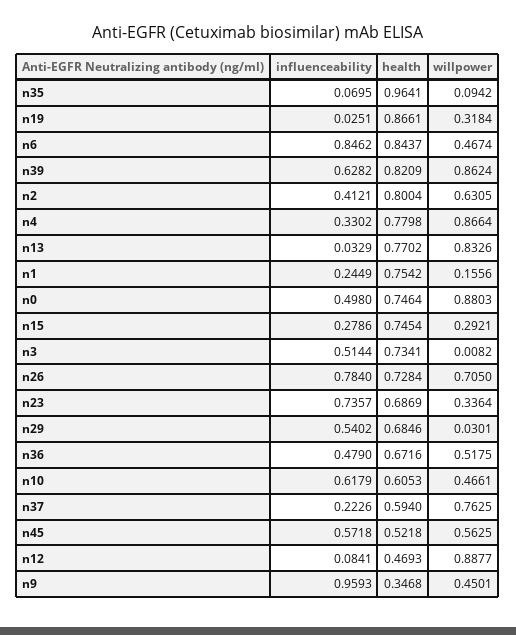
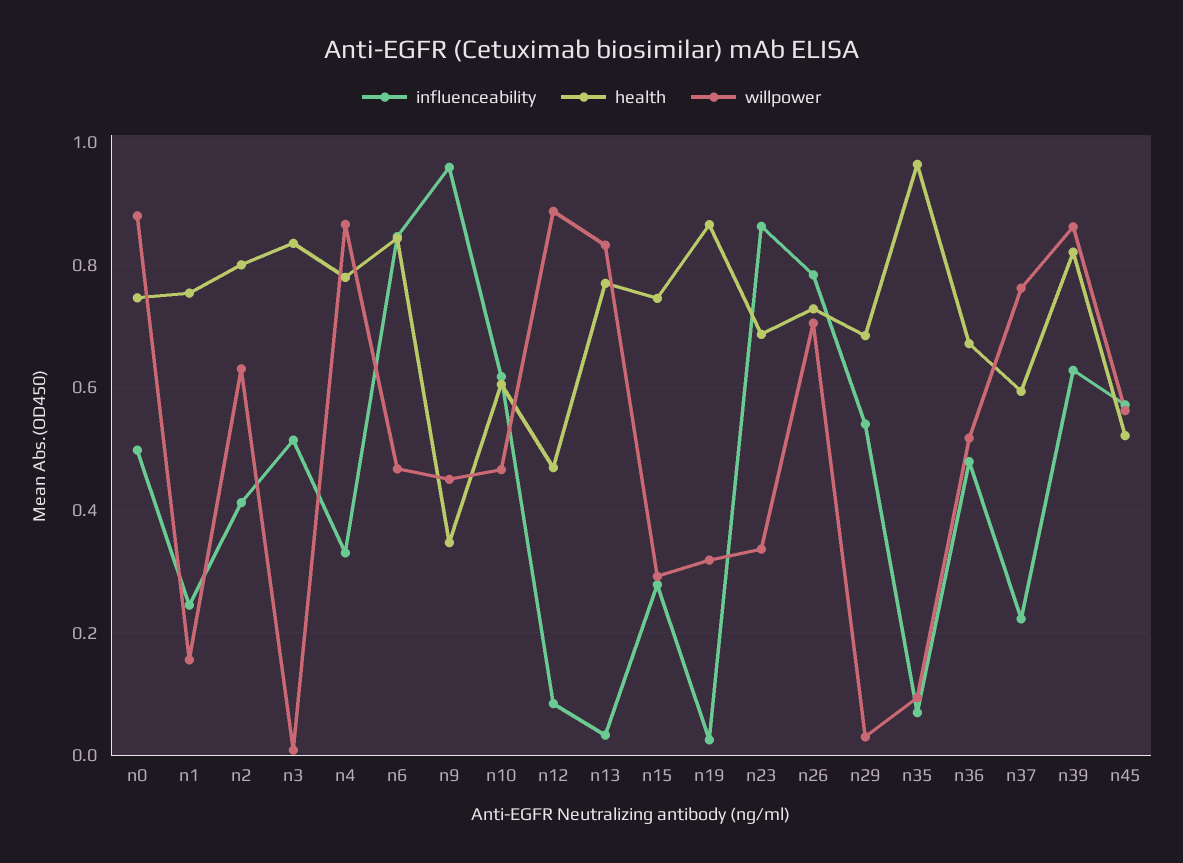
  {
    "influenceability": {
      "n35": 0.0695,
      "n19": 0.0251,
      "n6": 0.8462,
      "n39": 0.6282,
      "n2": 0.4121,
      "n4": 0.3302,
      "n13": 0.0329,
      "n1": 0.2449,
      "n0": 0.498,
      "n15": 0.2786,
      "n3": 0.5144,
      "n26": 0.784,
-     "n23": 0.7357,
+     "n23": 0.86,
      "n29": 0.5402,
      "n36": 0.479,
      "n10": 0.6179,
      "n37": 0.2226,
      "n45": 0.5718,
      "n12": 0.0841,
      "n9": 0.9593
    },
    "health": {
      "n35": 0.9641,
      "n19": 0.8661,
      "n6": 0.8437,
      "n39": 0.8209,
      "n2": 0.8004,
      "n4": 0.7798,
      "n13": 0.7702,
      "n1": 0.7542,
      "n0": 0.7464,
      "n15": 0.7454,
-     "n3": 0.7341,
+     "n3": 0.84,
      "n26": 0.7284,
      "n23": 0.6869,
      "n29": 0.6846,
      "n36": 0.6716,
      "n10": 0.6053,
      "n37": 0.594,
      "n45": 0.5218,
      "n12": 0.4693,
      "n9": 0.3468
    },
    "willpower": {
      "n35": 0.0942,
      "n19": 0.3184,
      "n6": 0.4674,
      "n39": 0.8624,
      "n2": 0.6305,
      "n4": 0.8664,
      "n13": 0.8326,
      "n1": 0.1556,
      "n0": 0.8803,
      "n15": 0.2921,
      "n3": 0.0082,
      "n26": 0.705,
      "n23": 0.3364,
      "n29": 0.0301,
      "n36": 0.5175,
      "n10": 0.4661,
      "n37": 0.7625,
      "n45": 0.5625,
      "n12": 0.8877,
      "n9": 0.4501
    }
  }

